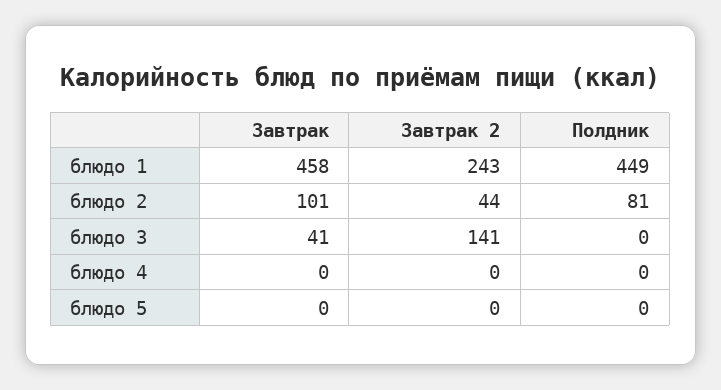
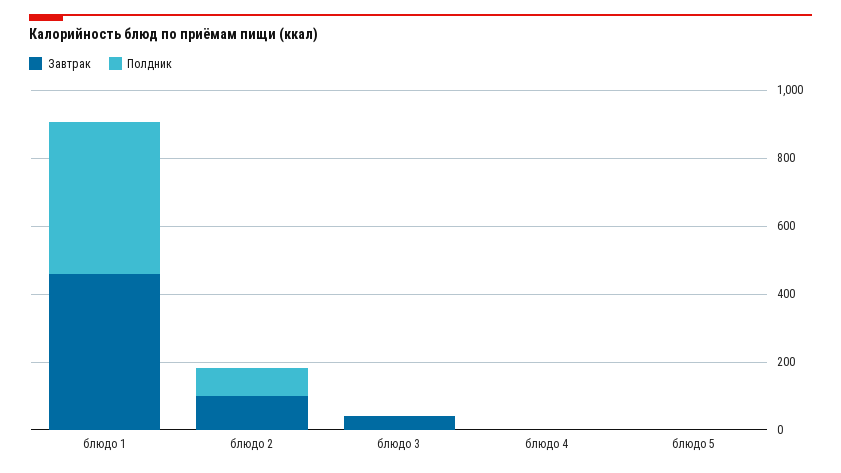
  {
    "Завтрак": {
      "блюдо 1": 458,
      "блюдо 2": 101,
      "блюдо 3": 41,
      "блюдо 4": 0,
      "блюдо 5": 0
    },
-   "Завтрак 2": {
-     "блюдо 1": 243,
-     "блюдо 2": 44,
-     "блюдо 3": 141,
-     "блюдо 4": 0,
-     "блюдо 5": 0
-   },
    "Полдник": {
      "блюдо 1": 449,
      "блюдо 2": 81,
      "блюдо 3": 0,
      "блюдо 4": 0,
      "блюдо 5": 0
    }
  }

